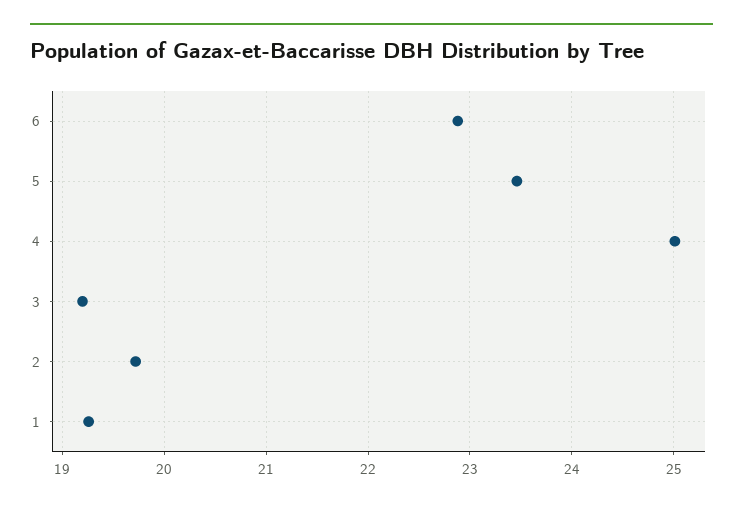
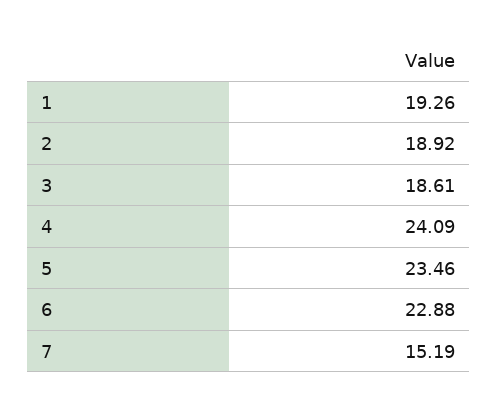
  {
    "6": 22.88,
    "5": 23.46,
-   "4": 25,
+   "4": 24.09,
-   "3": 19.2,
+   "3": 18.61,
-   "2": 19.7,
+   "2": 18.92,
-   "1": 19.26
+   "1": 19.26,
+   "7": 15.19
  }

